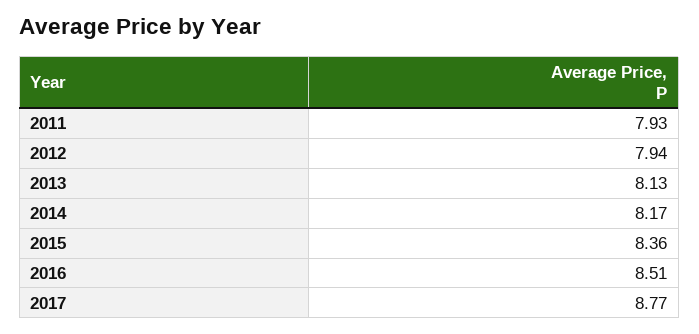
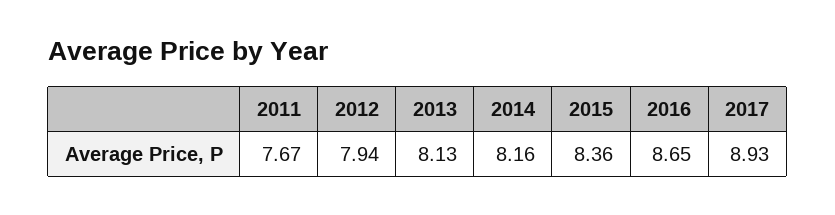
  {
-   "2011": 7.93,
+   "2011": 7.67,
    "2012": 7.94,
    "2013": 8.13,
-   "2014": 8.17,
+   "2014": 8.16,
    "2015": 8.36,
-   "2016": 8.51,
+   "2016": 8.65,
-   "2017": 8.77
+   "2017": 8.93
  }

